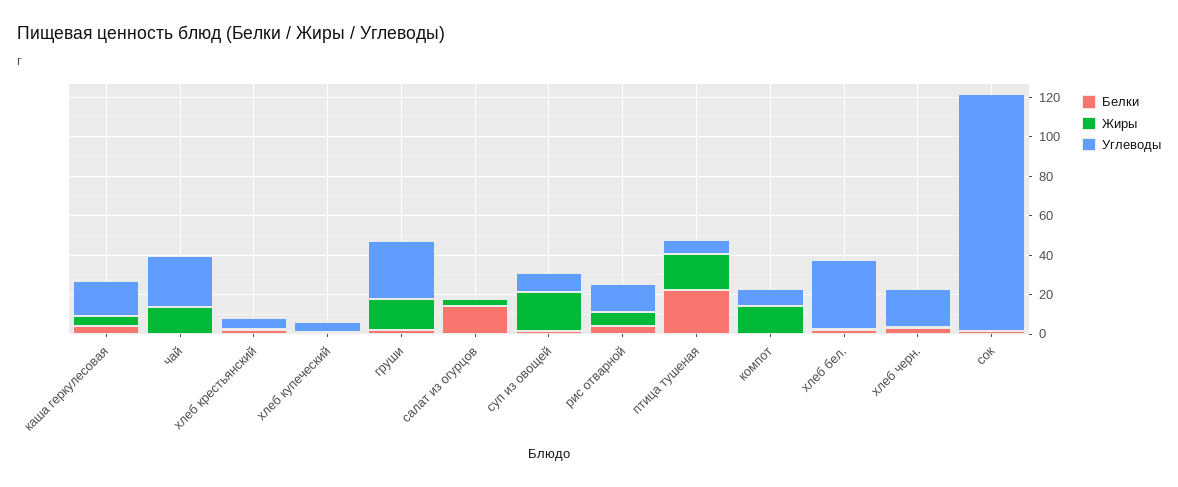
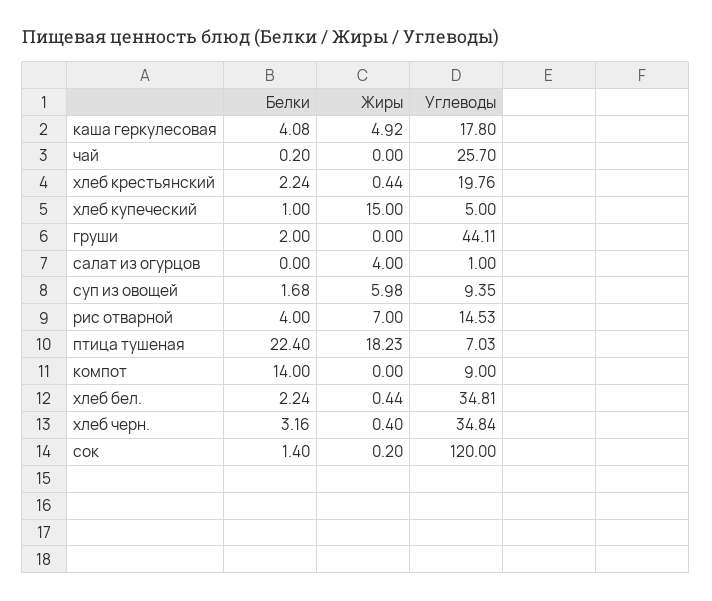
  {
    "Белки": {
      "каша геркулесовая": 4.08,
      "чай": 0.2,
      "хлеб крестьянский": 2.24,
      "хлеб купеческий": 1,
      "груши": 2,
-     "салат из огурцов": 15,
+     "салат из огурцов": 0,
      "суп из овощей": 1.68,
      "рис отварной": 4,
      "птица тушеная": 22.4,
-     "компот": 0,
+     "компот": 14,
      "хлеб бел.": 2.24,
      "хлеб черн.": 3.16,
      "сок": 1.4
    },
    "Жиры": {
      "каша геркулесовая": 4.92,
-     "чай": 15,
+     "чай": 0,
      "хлеб крестьянский": 0.44,
-     "хлеб купеческий": 0,
+     "хлеб купеческий": 15,
-     "груши": 15,
+     "груши": 0,
      "салат из огурцов": 4,
-     "суп из овощей": 20,
+     "суп из овощей": 5.98,
      "рис отварной": 7,
      "птица тушеная": 18.23,
-     "компот": 15,
+     "компот": 0,
      "хлеб бел.": 0.44,
      "хлеб черн.": 0.4,
      "сок": 0.2
    },
    "Углеводы": {
      "каша геркулесовая": 17.8,
      "чай": 25.7,
-     "хлеб крестьянский": 5,
+     "хлеб крестьянский": 19.76,
      "хлеб купеческий": 5,
-     "груши": 30,
+     "груши": 44.11,
      "салат из огурцов": 1,
      "суп из овощей": 9.35,
      "рис отварной": 14.53,
      "птица тушеная": 7.03,
      "компот": 9,
      "хлеб бел.": 34.81,
-     "хлеб черн.": 20,
+     "хлеб черн.": 34.84,
      "сок": 120
    }
  }

